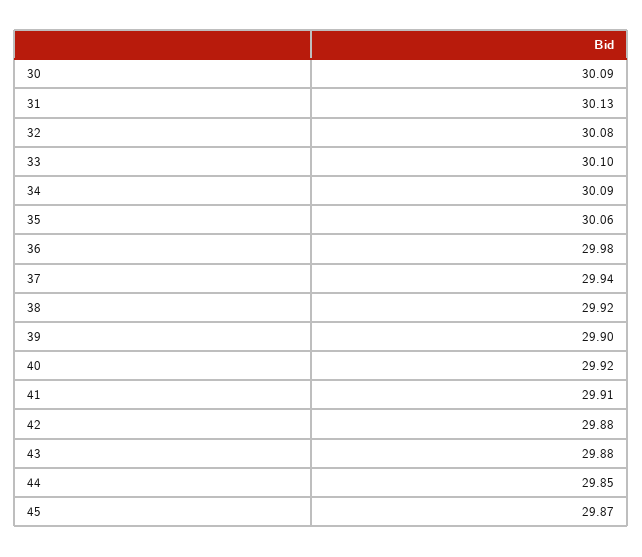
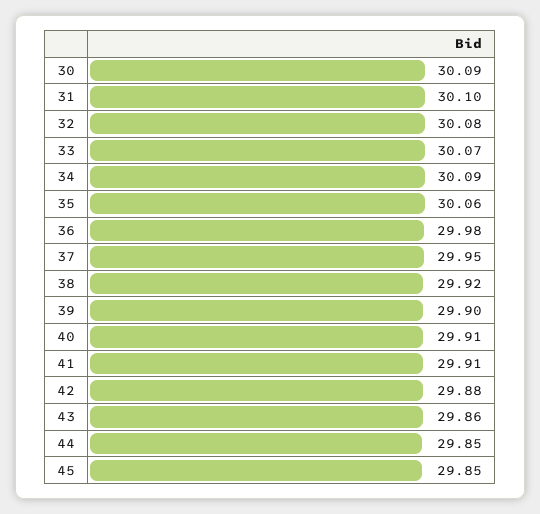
  {
    "30": 30.09,
-   "31": 30.13,
+   "31": 30.1,
    "32": 30.08,
-   "33": 30.1,
+   "33": 30.07,
    "34": 30.09,
    "35": 30.06,
    "36": 29.98,
-   "37": 29.94,
+   "37": 29.95,
    "38": 29.92,
    "39": 29.9,
-   "40": 29.92,
+   "40": 29.91,
    "41": 29.91,
    "42": 29.88,
-   "43": 29.88,
+   "43": 29.86,
    "44": 29.85,
-   "45": 29.87
+   "45": 29.85
  }

